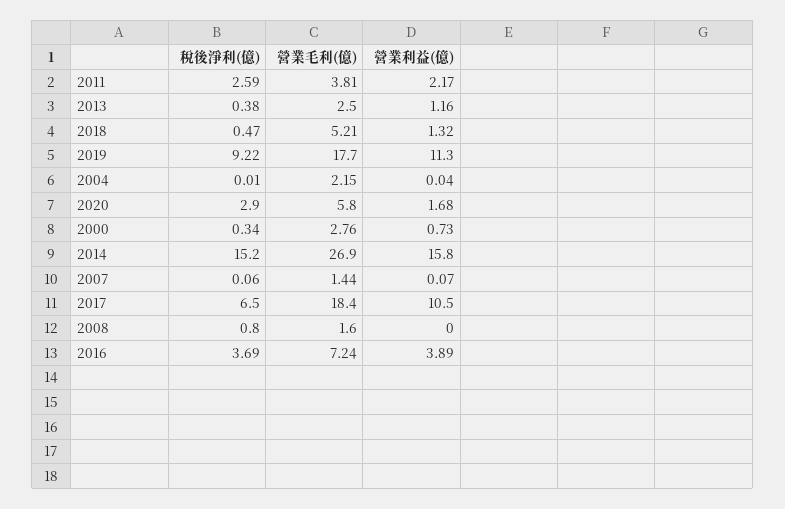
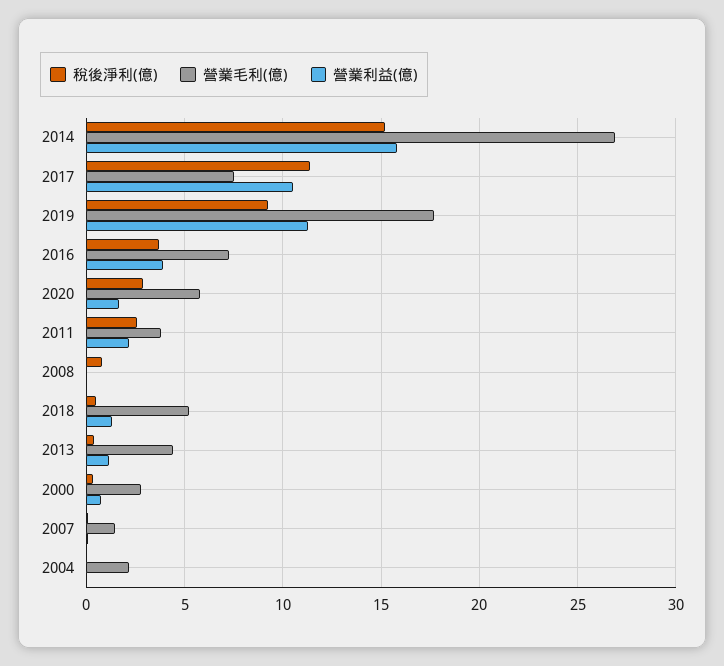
  {
    "稅後淨利(億)": {
      "2011": 2.59,
      "2013": 0.38,
      "2018": 0.47,
      "2019": 9.22,
      "2004": 0.01,
      "2020": 2.9,
      "2000": 0.34,
      "2014": 15.2,
      "2007": 0.06,
-     "2017": 6.5,
+     "2017": 11.5,
      "2008": 0.8,
      "2016": 3.69
    },
    "營業毛利(億)": {
      "2011": 3.81,
-     "2013": 2.5,
+     "2013": 4.5,
      "2018": 5.21,
      "2019": 17.7,
      "2004": 2.15,
      "2020": 5.8,
      "2000": 2.76,
      "2014": 26.9,
      "2007": 1.44,
-     "2017": 18.4,
+     "2017": 7.5,
-     "2008": 1.6,
+     "2008": 0,
      "2016": 7.24
    },
    "營業利益(億)": {
      "2011": 2.17,
      "2013": 1.16,
      "2018": 1.32,
      "2019": 11.3,
      "2004": 0.04,
      "2020": 1.68,
      "2000": 0.73,
      "2014": 15.8,
      "2007": 0.07,
      "2017": 10.5,
      "2008": 0,
      "2016": 3.89
    }
  }

